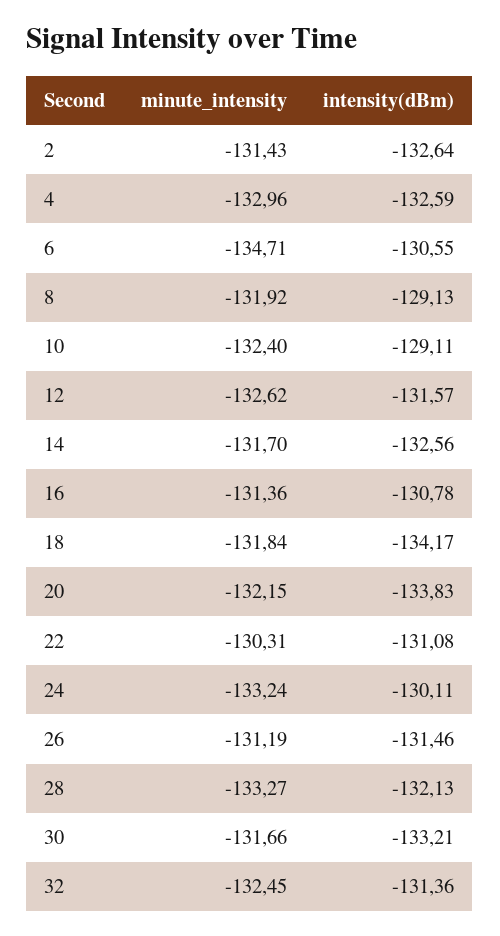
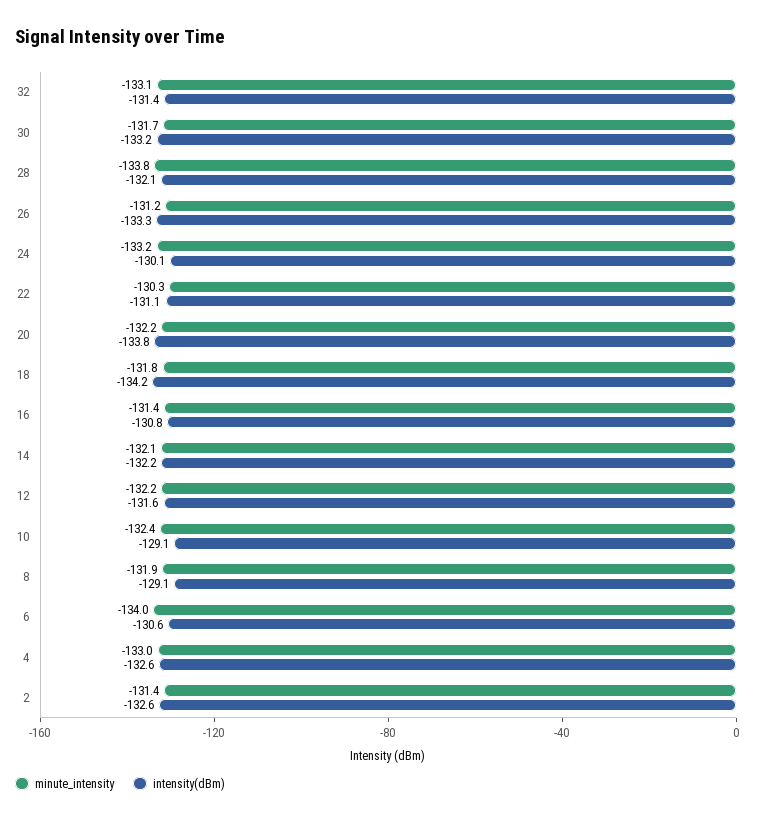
  {
    "minute_intensity": {
      "2": -131.43,
      "4": -132.96,
-     "6": -134.71,
+     "6": -134,
      "8": -131.92,
      "10": -132.4,
-     "12": -132.62,
+     "12": -132.2,
-     "14": -131.7,
+     "14": -132.1,
      "16": -131.36,
      "18": -131.84,
      "20": -132.15,
      "22": -130.31,
      "24": -133.24,
      "26": -131.19,
-     "28": -133.27,
+     "28": -133.8,
      "30": -131.66,
-     "32": -132.45
+     "32": -133.1
    },
    "intensity(dBm)": {
      "2": -132.64,
      "4": -132.59,
      "6": -130.55,
      "8": -129.13,
      "10": -129.11,
      "12": -131.57,
-     "14": -132.56,
+     "14": -132.2,
      "16": -130.78,
      "18": -134.17,
      "20": -133.83,
      "22": -131.08,
      "24": -130.11,
-     "26": -131.46,
+     "26": -133.3,
      "28": -132.13,
      "30": -133.21,
      "32": -131.36
    }
  }

